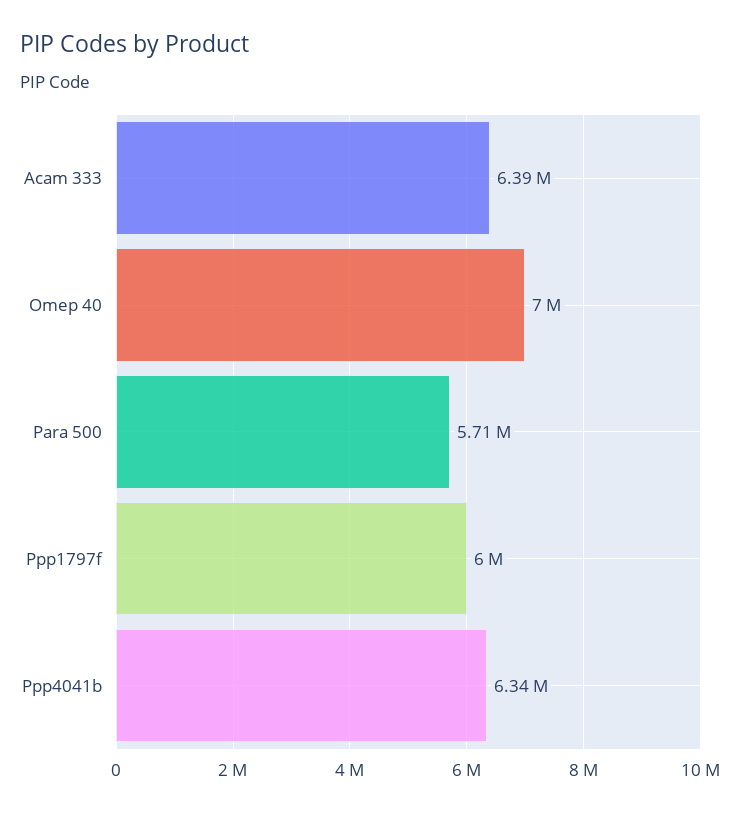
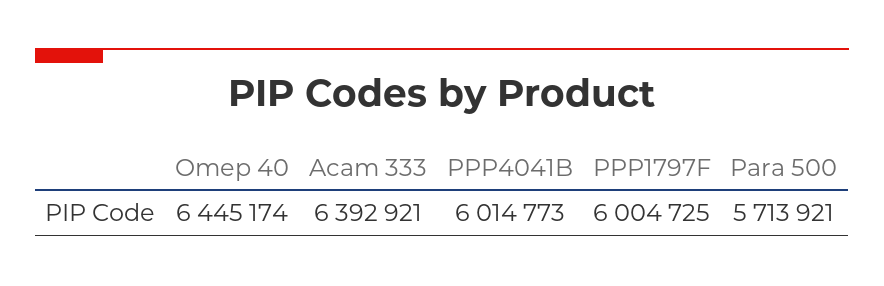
  {
    "Acam 333": 6392921,
-   "Omep 40": 7000000,
+   "Omep 40": 6445174,
    "Para 500": 5713921,
    "Ppp1797f": 6004725,
-   "Ppp4041b": 6340000
+   "Ppp4041b": 6014773
  }

